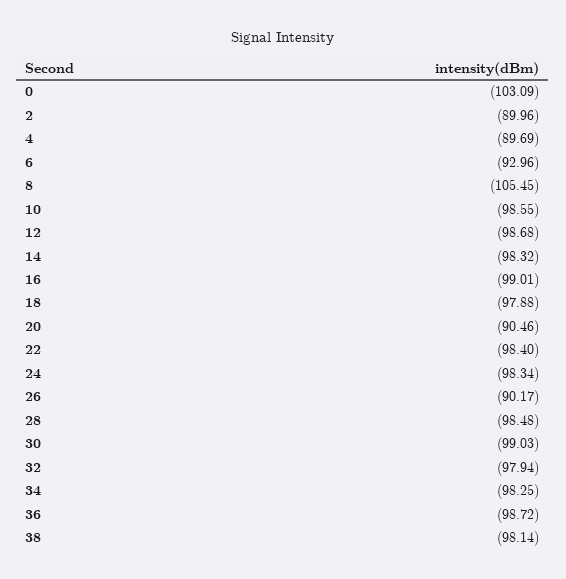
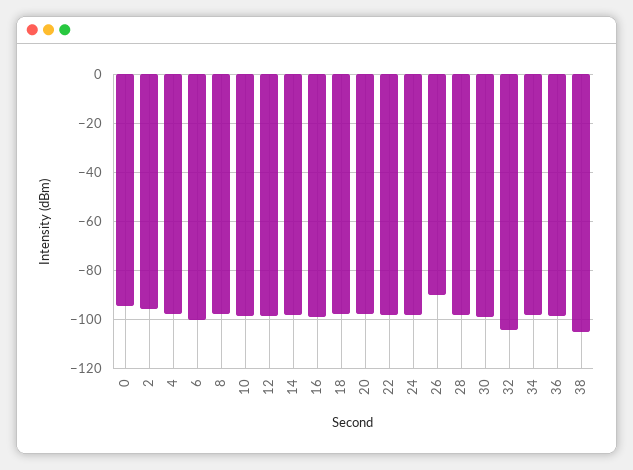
  {
-   "0": -103.09,
+   "0": -95,
-   "2": -89.96,
+   "2": -95,
-   "4": -89.69,
+   "4": -97.5,
-   "6": -92.96,
+   "6": -100,
-   "8": -105.45,
+   "8": -97.5,
    "10": -98.55,
    "12": -98.68,
    "14": -98.32,
    "16": -99.01,
    "18": -97.88,
-   "20": -90.46,
+   "20": -97.5,
    "22": -98.4,
    "24": -98.34,
    "26": -90.17,
    "28": -98.48,
    "30": -99.03,
-   "32": -97.94,
+   "32": -105,
    "34": -98.25,
    "36": -98.72,
-   "38": -98.14
+   "38": -105
  }

